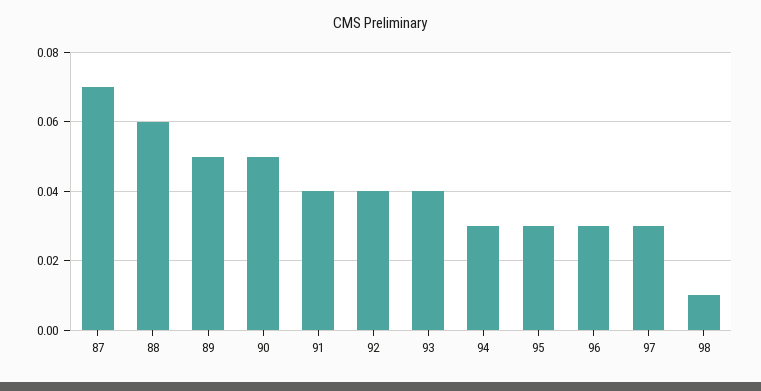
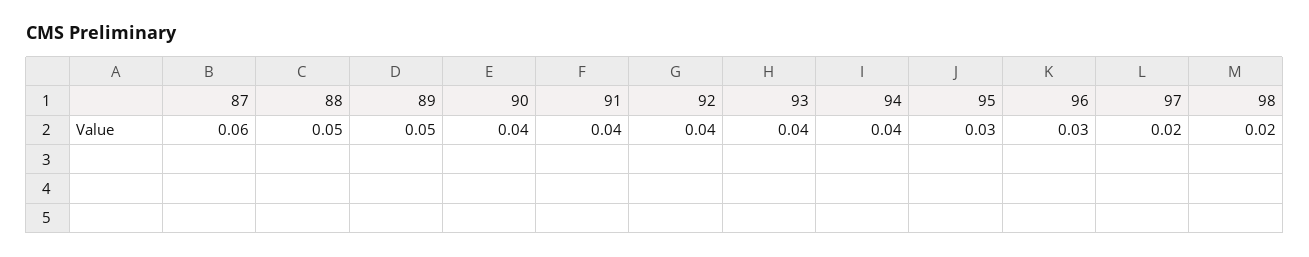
  {
-   "87": 0.07,
+   "87": 0.06,
-   "88": 0.06,
+   "88": 0.05,
    "89": 0.05,
-   "90": 0.05,
+   "90": 0.04,
    "91": 0.04,
    "92": 0.04,
    "93": 0.04,
-   "94": 0.03,
+   "94": 0.04,
    "95": 0.03,
    "96": 0.03,
-   "97": 0.03,
+   "97": 0.02,
-   "98": 0.01
+   "98": 0.02
  }

